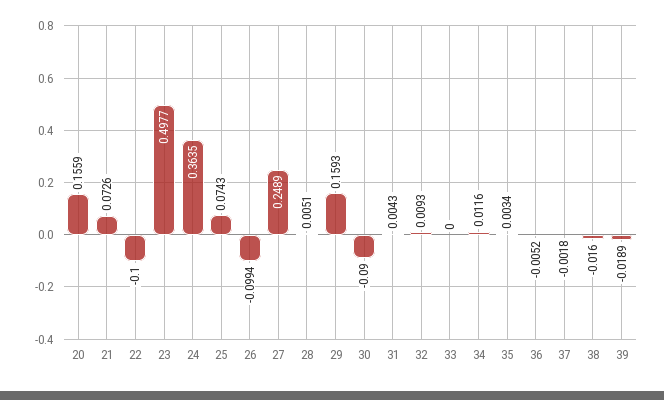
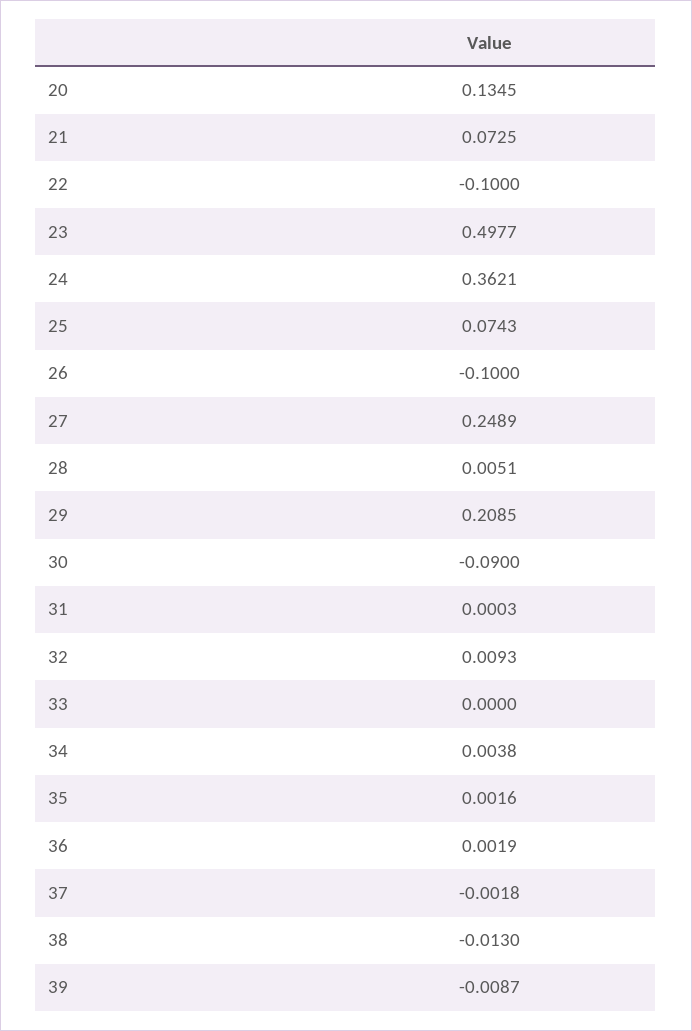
  {
-   "20": 0.1559,
+   "20": 0.1345,
-   "21": 0.0726,
+   "21": 0.0725,
    "22": -0.1,
    "23": 0.4977,
-   "24": 0.3635,
+   "24": 0.3621,
    "25": 0.0743,
-   "26": -0.0994,
+   "26": -0.1,
    "27": 0.2489,
    "28": 0.0051,
-   "29": 0.1593,
+   "29": 0.2085,
    "30": -0.09,
-   "31": 0.0043,
+   "31": 0.0003,
    "32": 0.0093,
    "33": 0,
-   "34": 0.0116,
+   "34": 0.0038,
-   "35": 0.0034,
+   "35": 0.0016,
-   "36": -0.0052,
+   "36": 0.0019,
    "37": -0.0018,
-   "38": -0.016,
+   "38": -0.013,
-   "39": -0.0189
+   "39": -0.0087
  }

